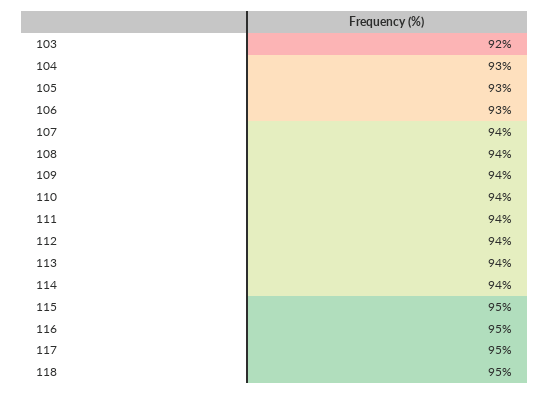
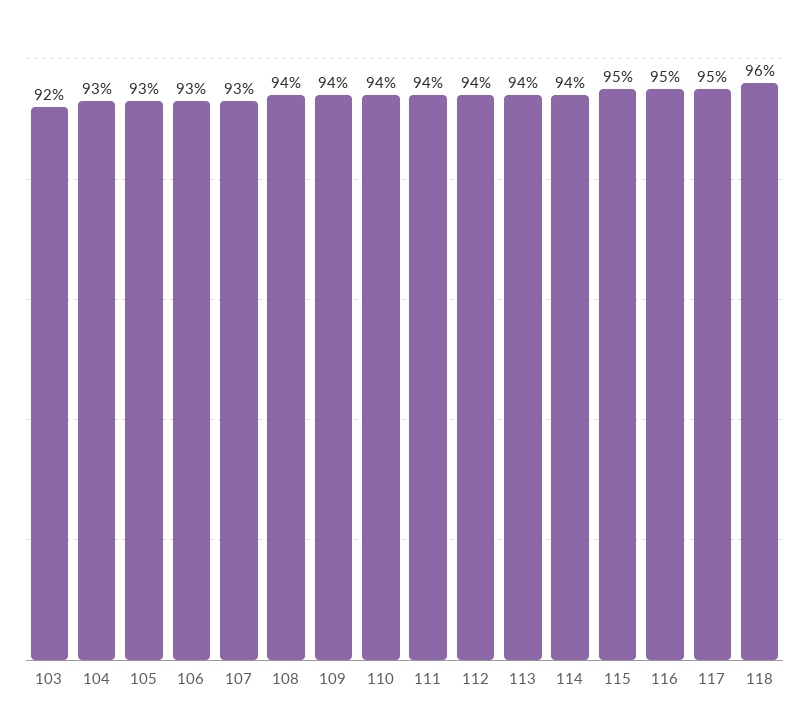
  {
    "103": 92,
    "104": 93,
    "105": 93,
    "106": 93,
-   "107": 94,
+   "107": 93,
    "108": 94,
    "109": 94,
    "110": 94,
    "111": 94,
    "112": 94,
    "113": 94,
    "114": 94,
    "115": 95,
    "116": 95,
    "117": 95,
-   "118": 95
+   "118": 96
  }

